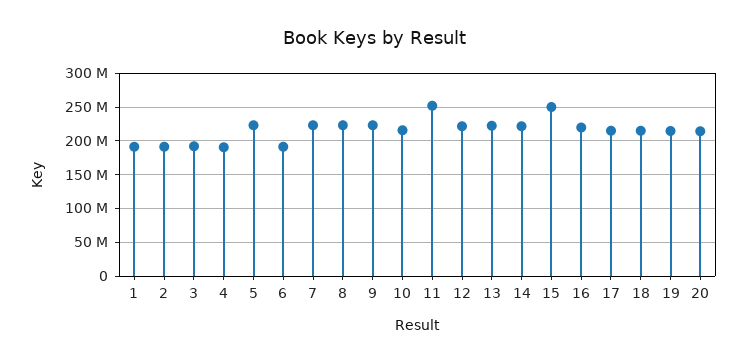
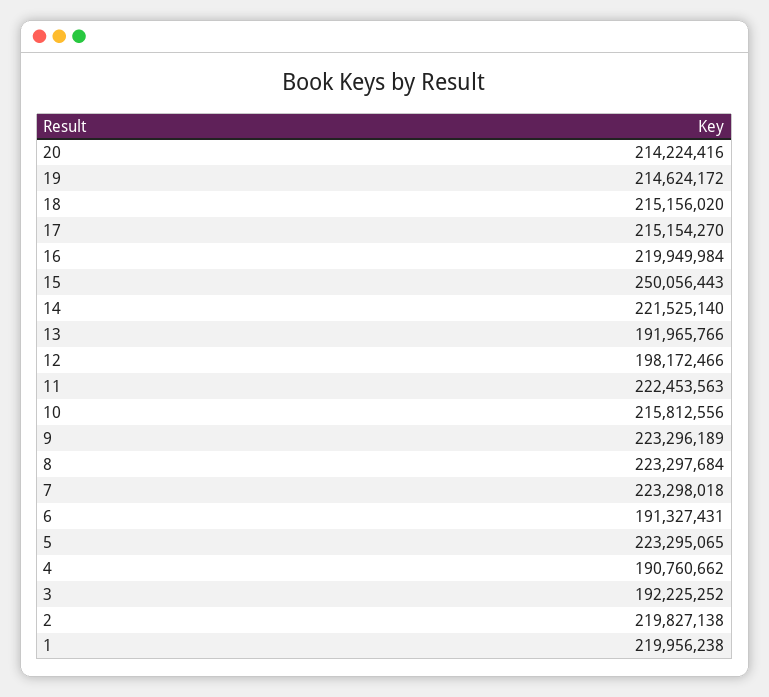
  {
-   "1": 190000000,
+   "1": 219956238,
-   "2": 190000000,
+   "2": 219827138,
    "3": 192225252,
    "4": 190760662,
    "5": 223295065,
    "6": 191327431,
    "7": 223298018,
    "8": 223297684,
    "9": 223296189,
    "10": 215812556,
-   "11": 250000000,
+   "11": 222453563,
-   "12": 220000000,
+   "12": 198172466,
-   "13": 220000000,
+   "13": 191965766,
    "14": 221525140,
    "15": 250056443,
    "16": 219949984,
    "17": 215154270,
    "18": 215156020,
    "19": 214624172,
    "20": 214224416
  }

